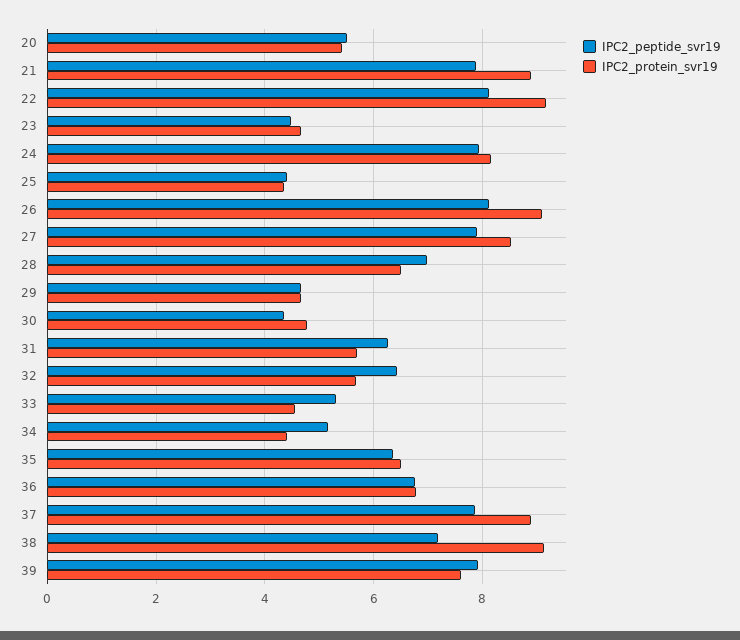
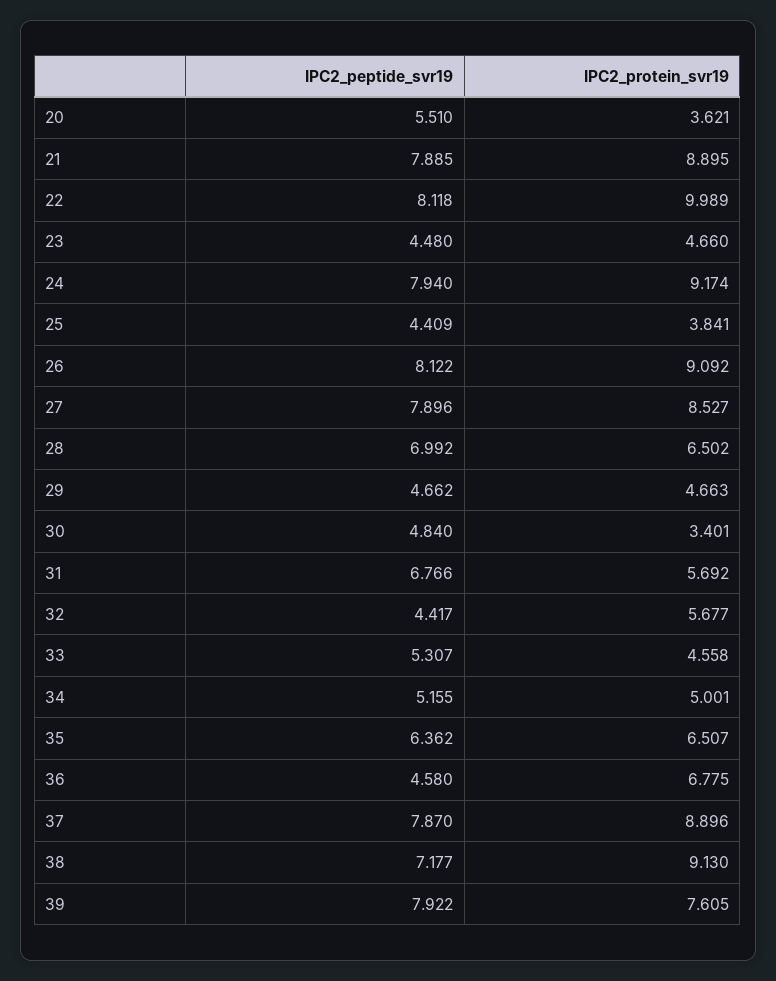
  {
    "IPC2_peptide_svr19": {
      "20": 5.51,
      "21": 7.885,
      "22": 8.118,
      "23": 4.48,
      "24": 7.94,
      "25": 4.409,
      "26": 8.122,
      "27": 7.896,
      "28": 6.992,
      "29": 4.662,
-     "30": 4.4,
+     "30": 4.84,
-     "31": 6.2,
+     "31": 6.766,
-     "32": 6.4,
+     "32": 4.417,
      "33": 5.307,
      "34": 5.155,
      "35": 6.362,
-     "36": 6.8,
+     "36": 4.58,
      "37": 7.87,
      "38": 7.177,
      "39": 7.922
    },
    "IPC2_protein_svr19": {
-     "20": 5.4,
+     "20": 3.621,
      "21": 8.895,
-     "22": 9.2,
+     "22": 9.989,
      "23": 4.66,
-     "24": 8.2,
+     "24": 9.174,
-     "25": 4.4,
+     "25": 3.841,
      "26": 9.092,
      "27": 8.527,
      "28": 6.502,
      "29": 4.663,
-     "30": 4.8,
+     "30": 3.401,
      "31": 5.692,
      "32": 5.677,
      "33": 4.558,
-     "34": 4.4,
+     "34": 5.001,
      "35": 6.507,
      "36": 6.775,
      "37": 8.896,
      "38": 9.13,
      "39": 7.605
    }
  }

